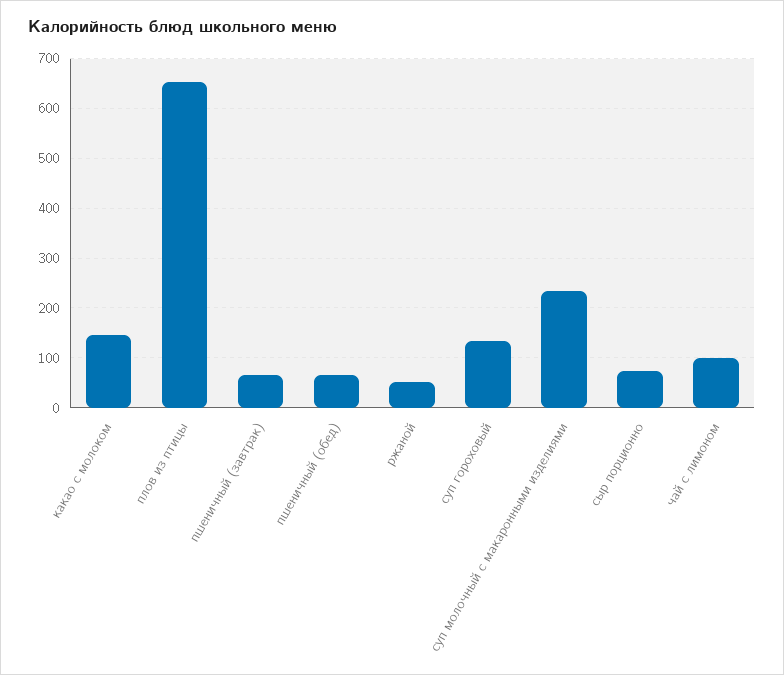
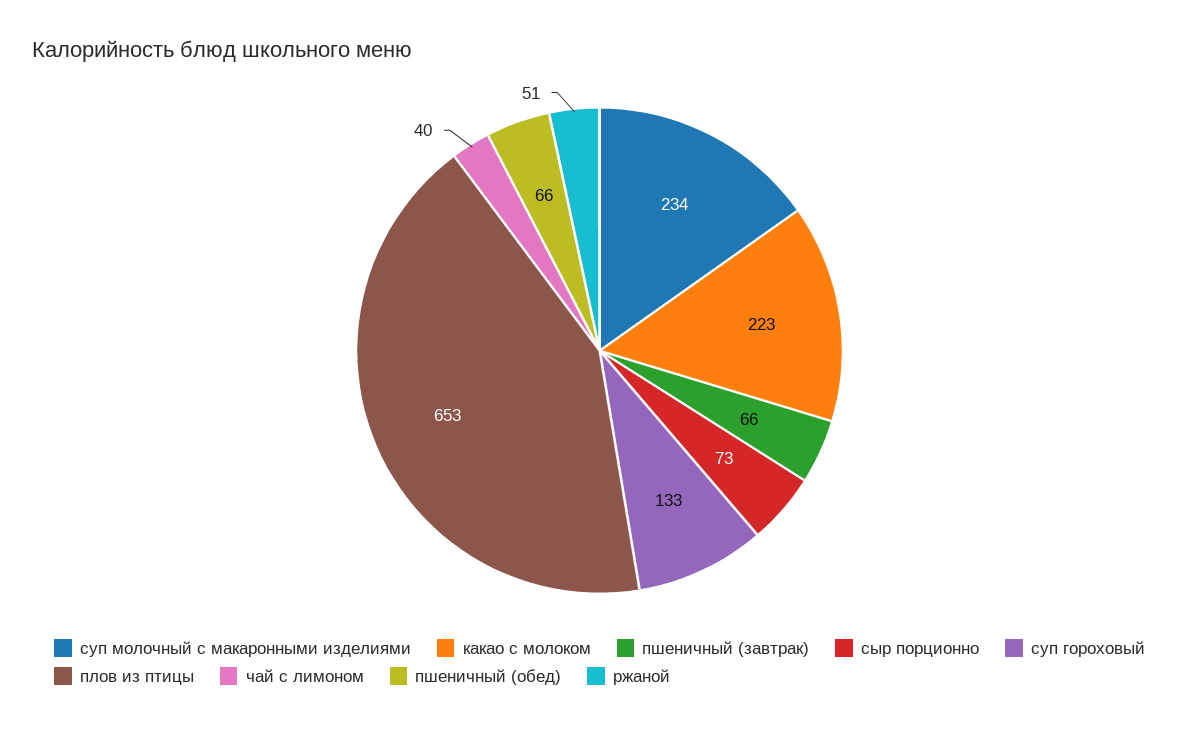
  {
-   "какао с молоком": 140,
+   "какао с молоком": 223,
    "плов из птицы": 653,
    "пшеничный (завтрак)": 66,
    "пшеничный (обед)": 66,
    "ржаной": 51,
    "суп гороховый": 133,
    "суп молочный с макаронными изделиями": 234,
    "сыр порционно": 73,
-   "чай с лимоном": 100
+   "чай с лимоном": 40
  }

